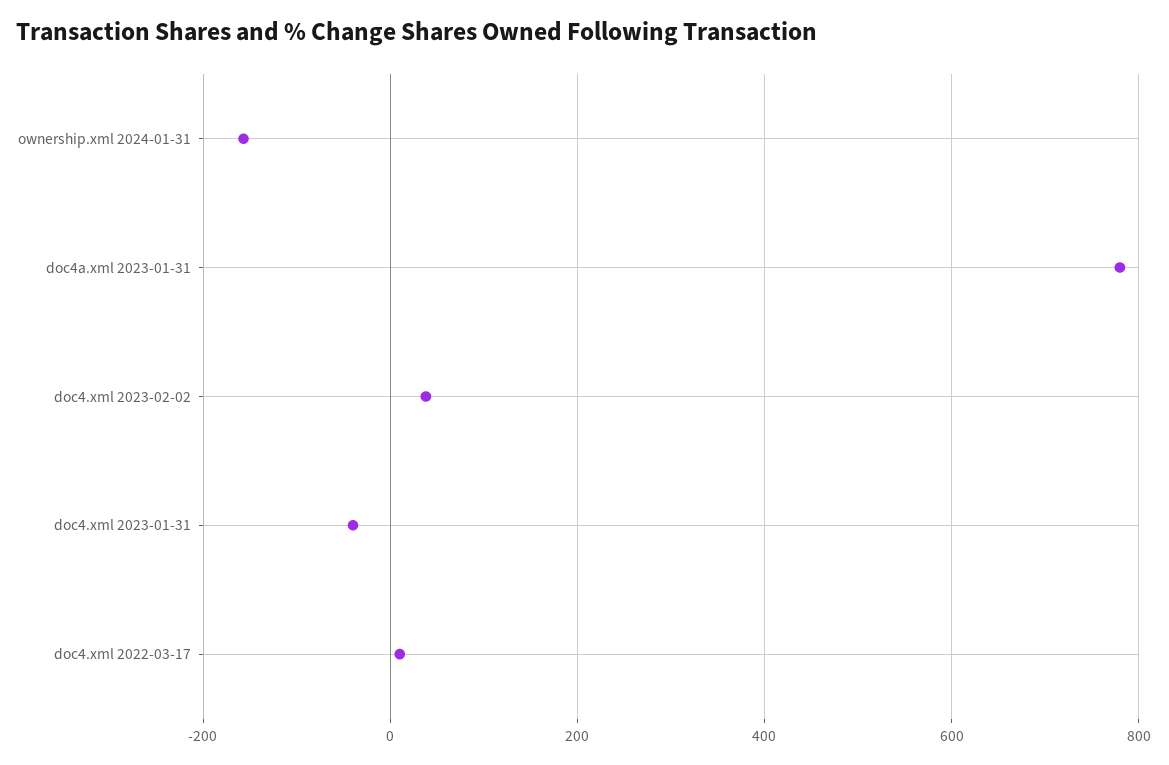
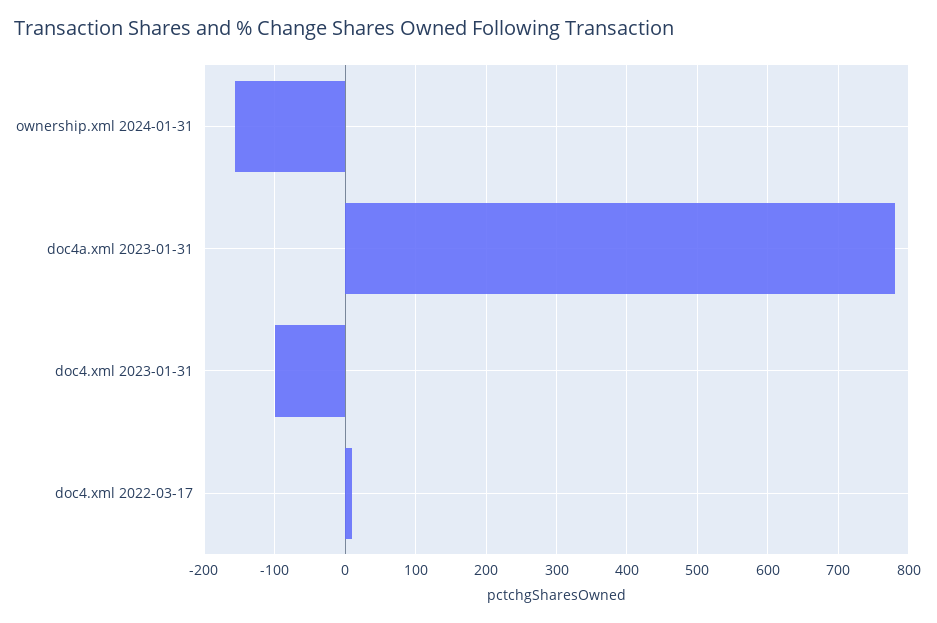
  {
    "ownership.xml 2024-01-31": -160,
    "doc4a.xml 2023-01-31": 780,
-   "doc4.xml 2023-02-02": 40,
-   "doc4.xml 2023-01-31": -40,
+   "doc4.xml 2023-01-31": -100,
    "doc4.xml 2022-03-17": 10
  }

